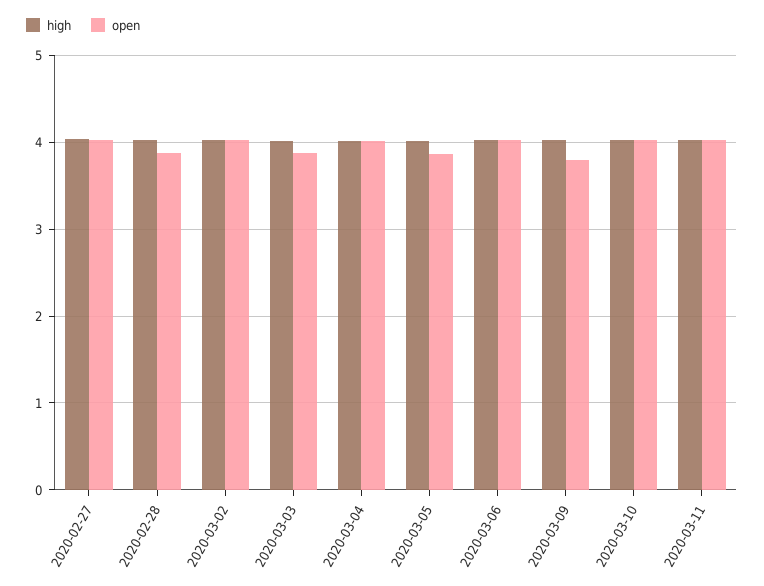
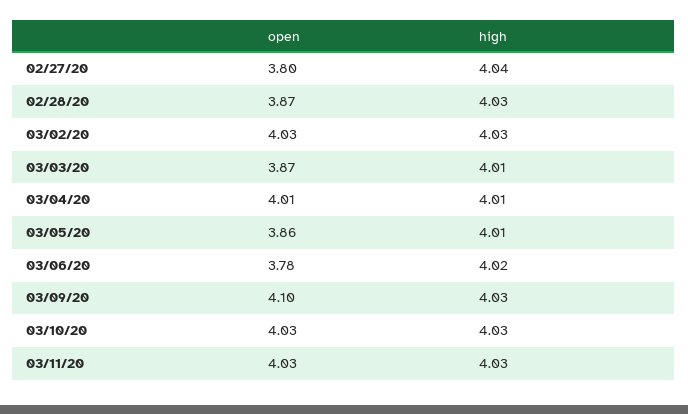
  {
    "high": {
      "2020-02-27": 4.04,
      "2020-02-28": 4.03,
      "2020-03-02": 4.03,
      "2020-03-03": 4.01,
      "2020-03-04": 4.01,
      "2020-03-05": 4.01,
      "2020-03-06": 4.02,
      "2020-03-09": 4.03,
      "2020-03-10": 4.03,
      "2020-03-11": 4.03
    },
    "open": {
-     "2020-02-27": 4,
+     "2020-02-27": 3.8,
      "2020-02-28": 3.87,
      "2020-03-02": 4.03,
      "2020-03-03": 3.87,
      "2020-03-04": 4.01,
      "2020-03-05": 3.86,
-     "2020-03-06": 4,
+     "2020-03-06": 3.78,
-     "2020-03-09": 3.8,
+     "2020-03-09": 4.1,
      "2020-03-10": 4.03,
      "2020-03-11": 4.03
    }
  }

